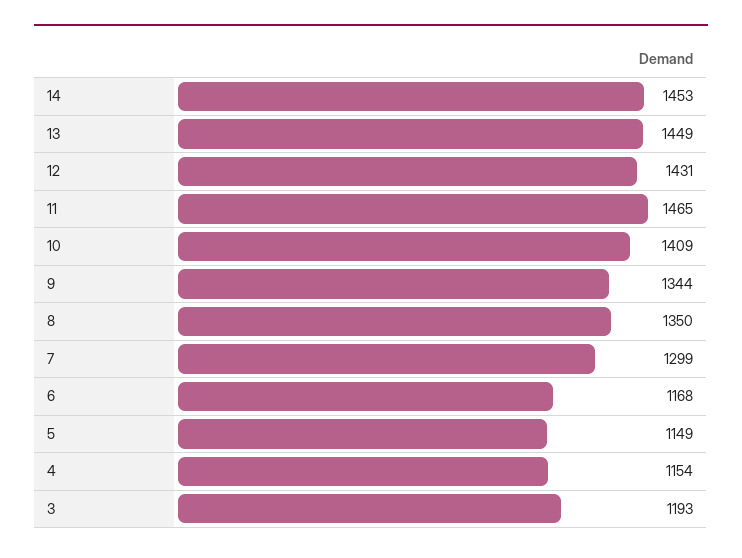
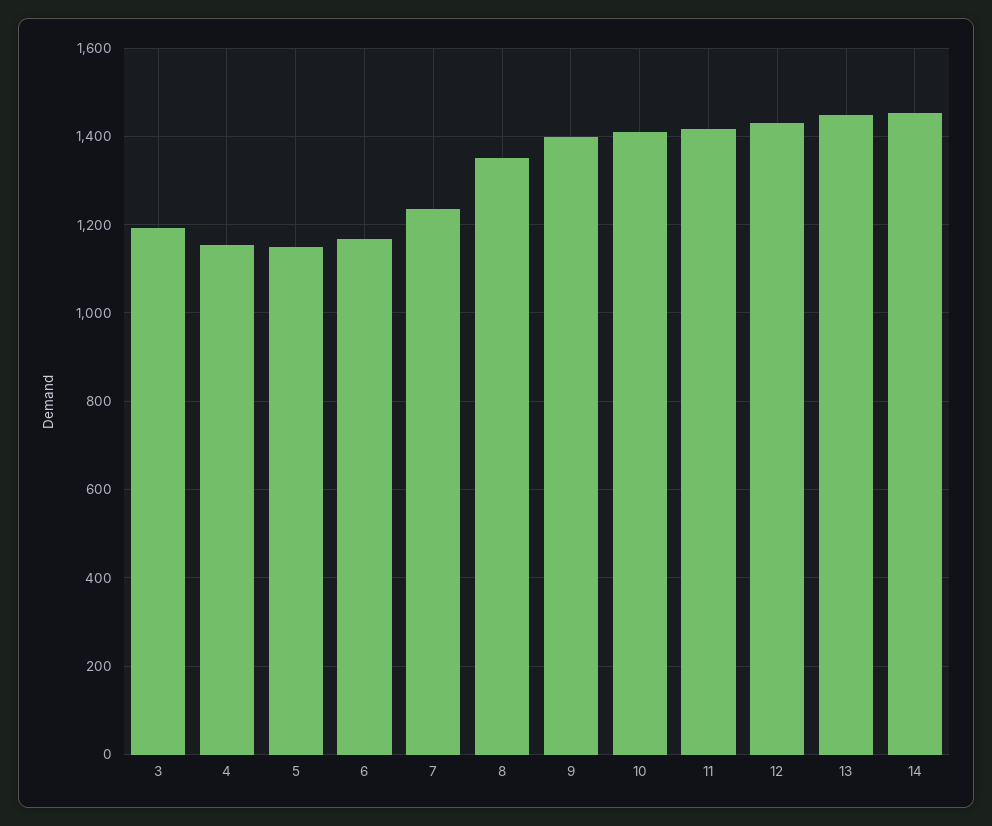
  {
    "14": 1453,
    "13": 1449,
    "12": 1431,
-   "11": 1465,
+   "11": 1420,
    "10": 1409,
-   "9": 1344,
+   "9": 1400,
    "8": 1350,
-   "7": 1299,
+   "7": 1240,
    "6": 1168,
    "5": 1149,
    "4": 1154,
    "3": 1193
  }

